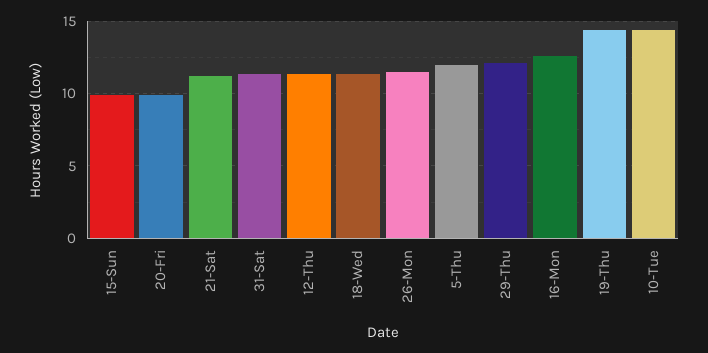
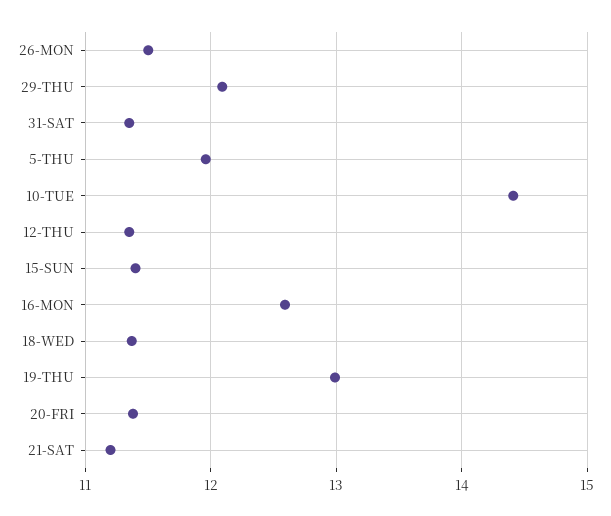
  {
-   "15-Sun": 10,
+   "15-Sun": 11.4,
-   "20-Fri": 10,
+   "20-Fri": 11.4,
    "21-Sat": 11.2,
    "31-Sat": 11.4,
    "12-Thu": 11.4,
    "18-Wed": 11.4,
    "26-Mon": 11.5,
    "5-Thu": 12,
    "29-Thu": 12.1,
    "16-Mon": 12.6,
-   "19-Thu": 14.5,
+   "19-Thu": 13,
    "10-Tue": 14.4
  }

